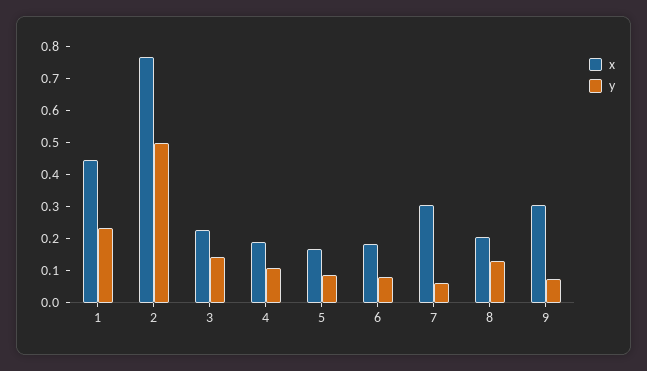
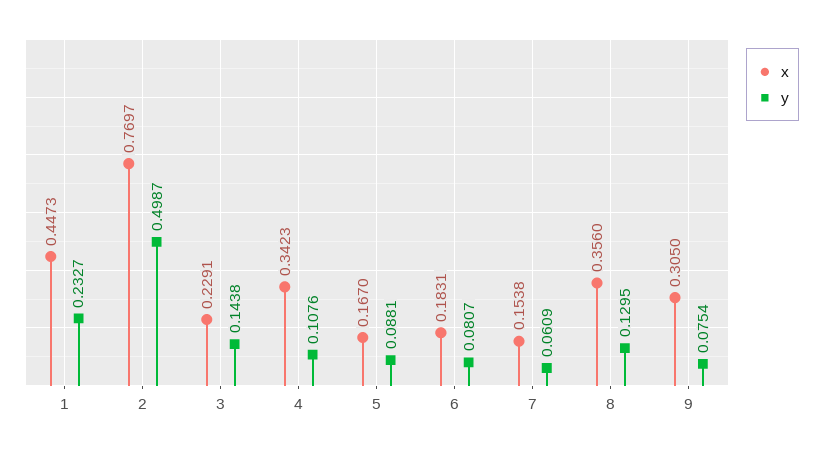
  {
    "x": {
      "1": 0.4473,
      "2": 0.7697,
      "3": 0.2291,
-     "4": 0.2,
+     "4": 0.3423,
      "5": 0.167,
      "6": 0.1831,
-     "7": 0.3,
+     "7": 0.1538,
-     "8": 0.2,
+     "8": 0.356,
      "9": 0.305
    },
    "y": {
      "1": 0.2327,
      "2": 0.4987,
      "3": 0.1438,
      "4": 0.1076,
      "5": 0.0881,
      "6": 0.0807,
      "7": 0.0609,
      "8": 0.1295,
      "9": 0.0754
    }
  }

